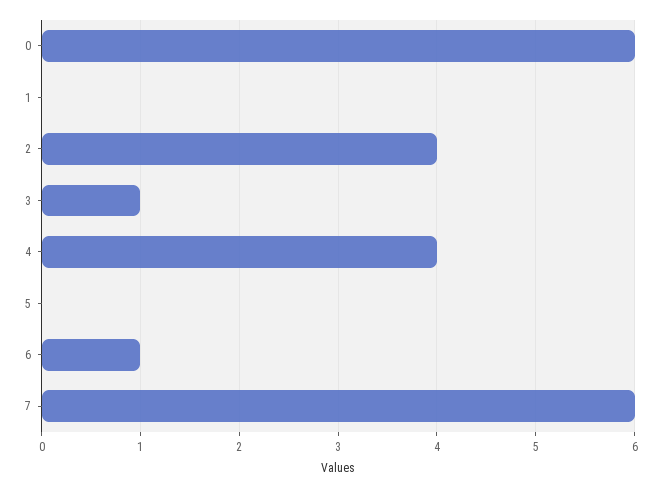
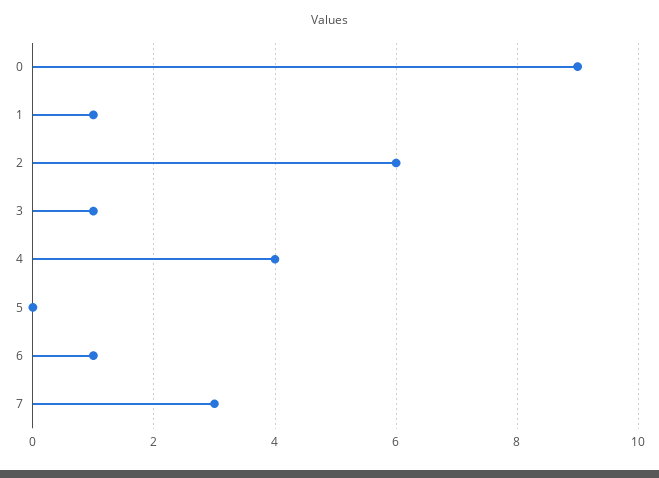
  {
-   "0": 6,
+   "0": 9,
-   "1": 0,
+   "1": 1,
-   "2": 4,
+   "2": 6,
    "3": 1,
    "4": 4,
    "5": 0,
    "6": 1,
-   "7": 6
+   "7": 3
  }

